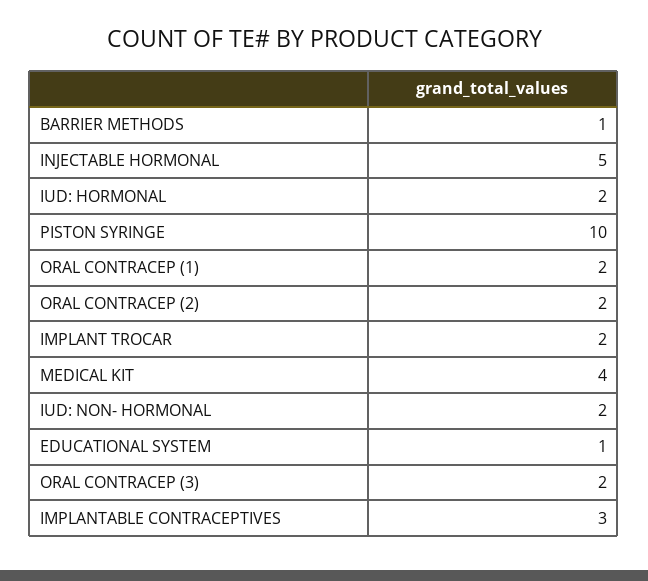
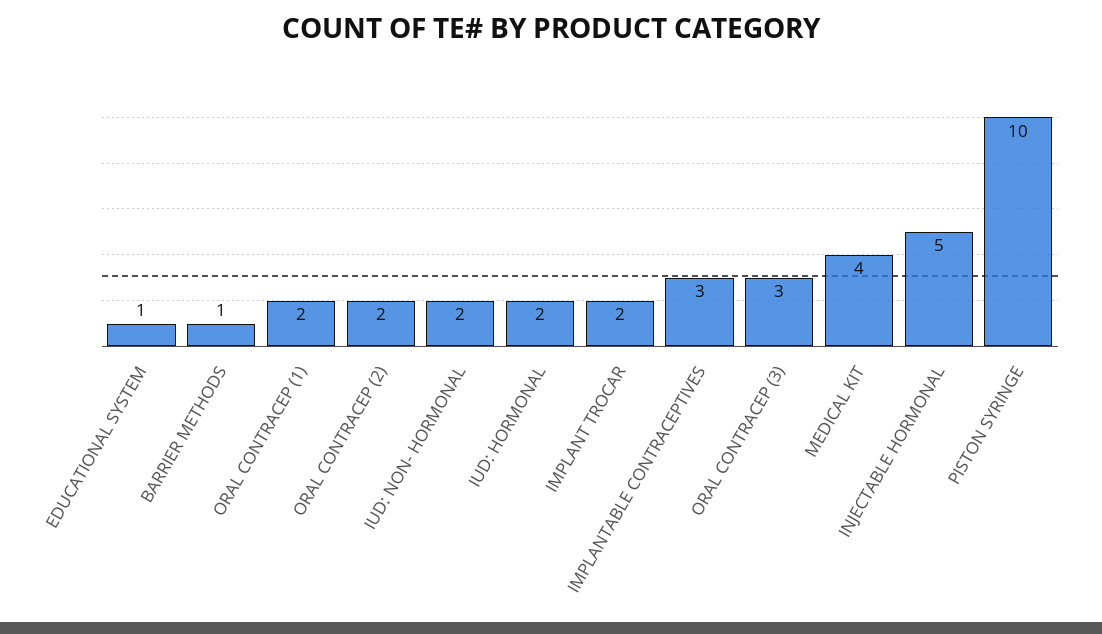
  {
    "BARRIER METHODS": 1,
    "INJECTABLE HORMONAL": 5,
    "IUD: HORMONAL": 2,
    "PISTON SYRINGE": 10,
    "ORAL CONTRACEP (1)": 2,
    "ORAL CONTRACEP (2)": 2,
    "IMPLANT TROCAR": 2,
    "MEDICAL KIT": 4,
    "IUD: NON- HORMONAL": 2,
    "EDUCATIONAL SYSTEM": 1,
-   "ORAL CONTRACEP (3)": 2,
+   "ORAL CONTRACEP (3)": 3,
    "IMPLANTABLE CONTRACEPTIVES": 3
  }

